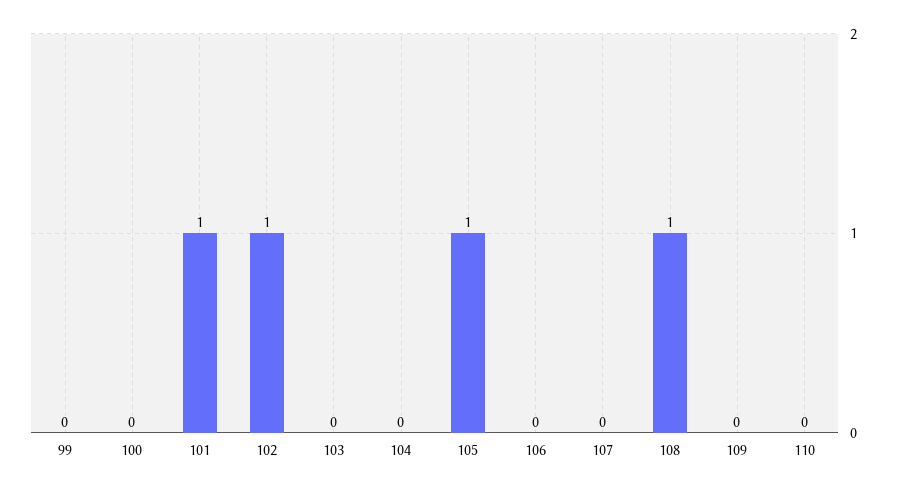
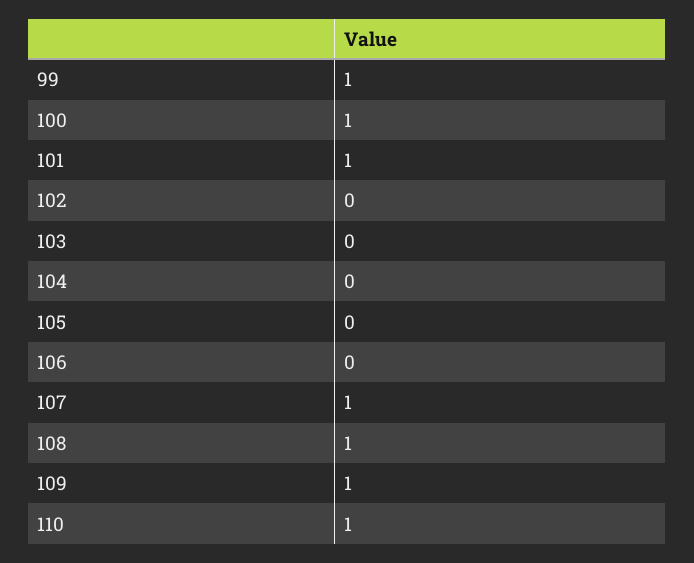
  {
-   "99": 0,
+   "99": 1,
-   "100": 0,
+   "100": 1,
    "101": 1,
-   "102": 1,
+   "102": 0,
    "103": 0,
    "104": 0,
-   "105": 1,
+   "105": 0,
    "106": 0,
-   "107": 0,
+   "107": 1,
    "108": 1,
-   "109": 0,
+   "109": 1,
-   "110": 0
+   "110": 1
  }

